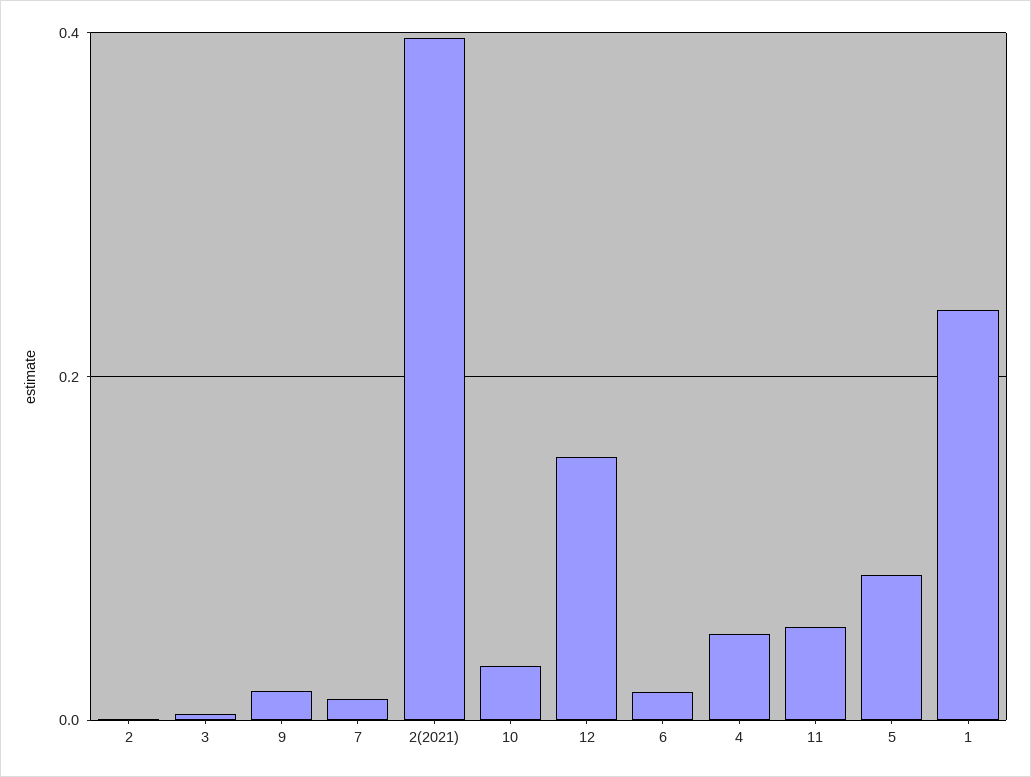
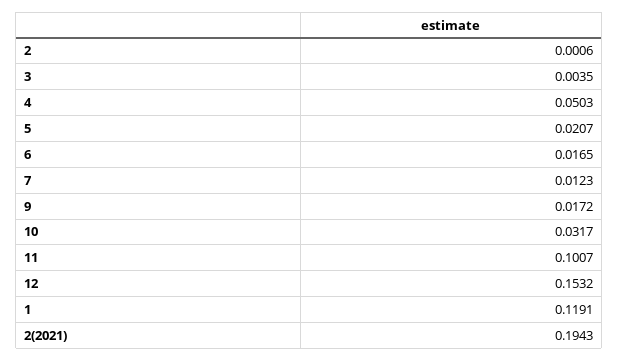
  {
    "2": 0.0006,
    "3": 0.0035,
    "9": 0.0172,
    "7": 0.0123,
-   "2(2021)": 0.4,
+   "2(2021)": 0.1943,
    "10": 0.0317,
    "12": 0.1532,
    "6": 0.0165,
    "4": 0.0503,
-   "11": 0.06,
+   "11": 0.1007,
-   "5": 0.08,
+   "5": 0.0207,
-   "1": 0.24
+   "1": 0.1191
  }

